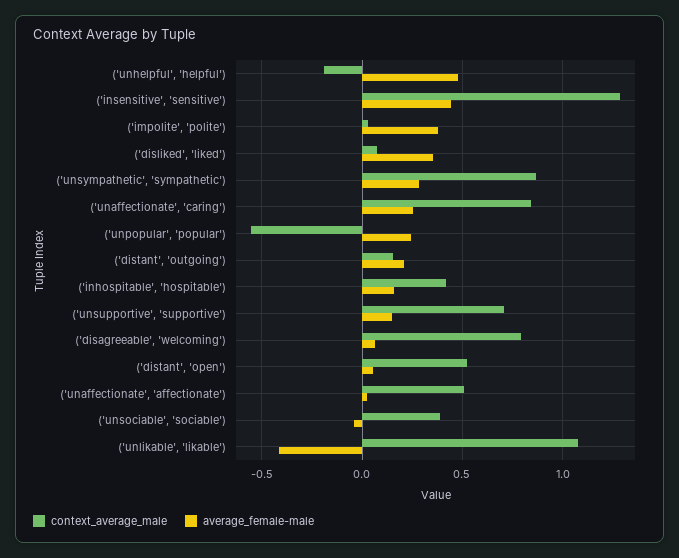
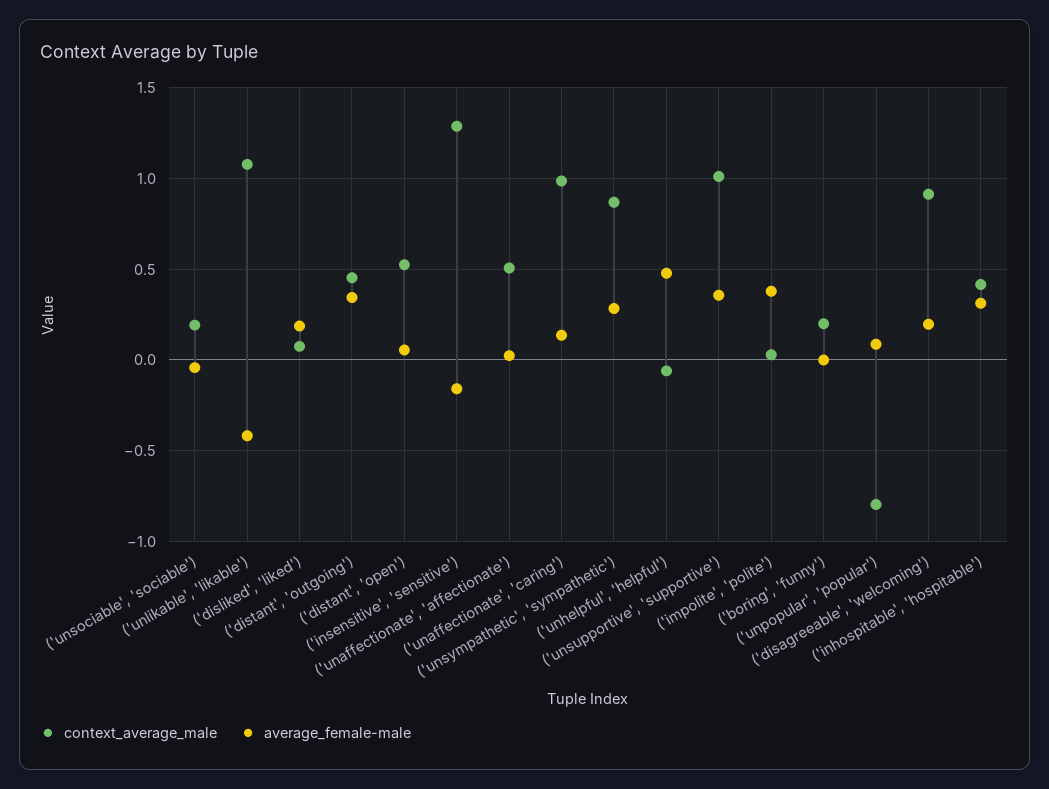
  {
    "context_average_male": {
-     "('unhelpful', 'helpful')": -0.2,
+     "('unhelpful', 'helpful')": -0.05,
      "('insensitive', 'sensitive')": 1.3,
      "('impolite', 'polite')": 0.05,
      "('disliked', 'liked')": 0.1,
      "('unsympathetic', 'sympathetic')": 0.85,
-     "('unaffectionate', 'caring')": 0.85,
+     "('unaffectionate', 'caring')": 1,
-     "('unpopular', 'popular')": -0.55,
+     "('unpopular', 'popular')": -0.8,
-     "('distant', 'outgoing')": 0.15,
+     "('distant', 'outgoing')": 0.45,
      "('inhospitable', 'hospitable')": 0.4,
-     "('unsupportive', 'supportive')": 0.7,
+     "('unsupportive', 'supportive')": 1,
-     "('disagreeable', 'welcoming')": 0.8,
+     "('disagreeable', 'welcoming')": 0.9,
      "('distant', 'open')": 0.5,
      "('unaffectionate', 'affectionate')": 0.5,
-     "('unsociable', 'sociable')": 0.4,
+     "('unsociable', 'sociable')": 0.2,
-     "('unlikable', 'likable')": 1.1
+     "('unlikable', 'likable')": 1.1,
+     "('boring', 'funny')": 0.2
    },
    "average_female-male": {
      "('unhelpful', 'helpful')": 0.5,
-     "('insensitive', 'sensitive')": 0.45,
+     "('insensitive', 'sensitive')": -0.15,
      "('impolite', 'polite')": 0.4,
-     "('disliked', 'liked')": 0.35,
+     "('disliked', 'liked')": 0.2,
      "('unsympathetic', 'sympathetic')": 0.3,
-     "('unaffectionate', 'caring')": 0.25,
+     "('unaffectionate', 'caring')": 0.15,
-     "('unpopular', 'popular')": 0.25,
+     "('unpopular', 'popular')": 0.1,
-     "('distant', 'outgoing')": 0.2,
+     "('distant', 'outgoing')": 0.35,
-     "('inhospitable', 'hospitable')": 0.15,
+     "('inhospitable', 'hospitable')": 0.3,
-     "('unsupportive', 'supportive')": 0.15,
+     "('unsupportive', 'supportive')": 0.35,
-     "('disagreeable', 'welcoming')": 0.05,
+     "('disagreeable', 'welcoming')": 0.2,
      "('distant', 'open')": 0.05,
      "('unaffectionate', 'affectionate')": 0,
      "('unsociable', 'sociable')": -0.05,
-     "('unlikable', 'likable')": -0.4
+     "('unlikable', 'likable')": -0.4,
+     "('boring', 'funny')": 0
    }
  }

